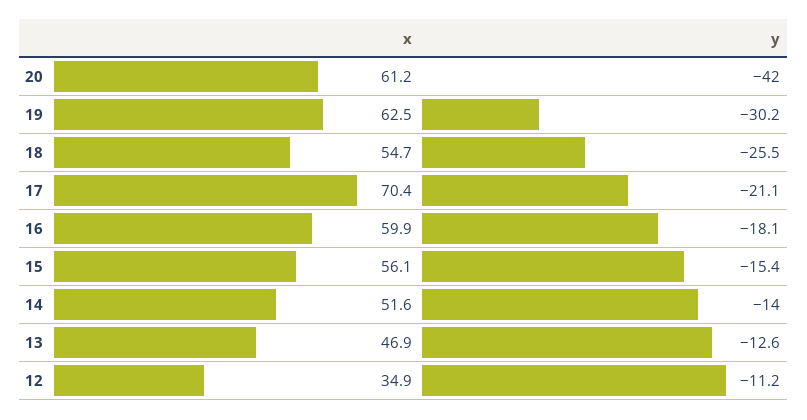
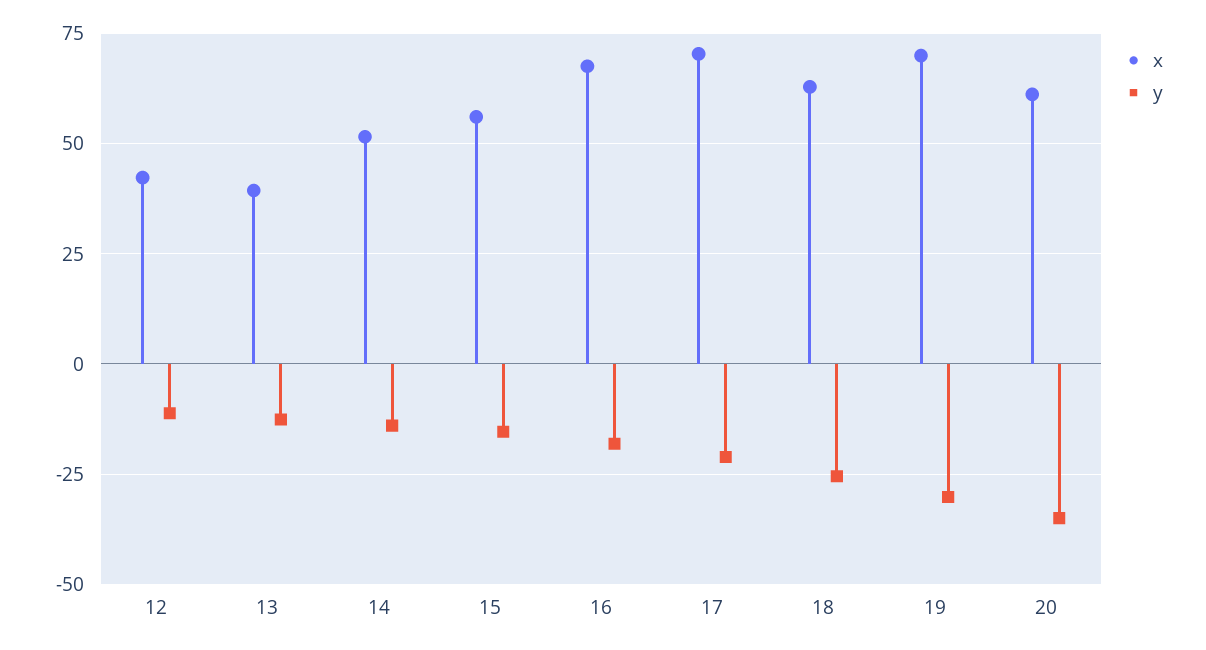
  {
    "x": {
      "20": 61.2,
-     "19": 62.5,
+     "19": 70,
-     "18": 54.7,
+     "18": 62.5,
      "17": 70.4,
-     "16": 59.9,
+     "16": 67.5,
      "15": 56.1,
      "14": 51.6,
-     "13": 46.9,
+     "13": 40,
-     "12": 34.9
+     "12": 42.5
    },
    "y": {
-     "20": -42,
+     "20": -35,
      "19": -30.2,
      "18": -25.5,
      "17": -21.1,
      "16": -18.1,
      "15": -15.4,
      "14": -14,
      "13": -12.6,
      "12": -11.2
    }
  }

